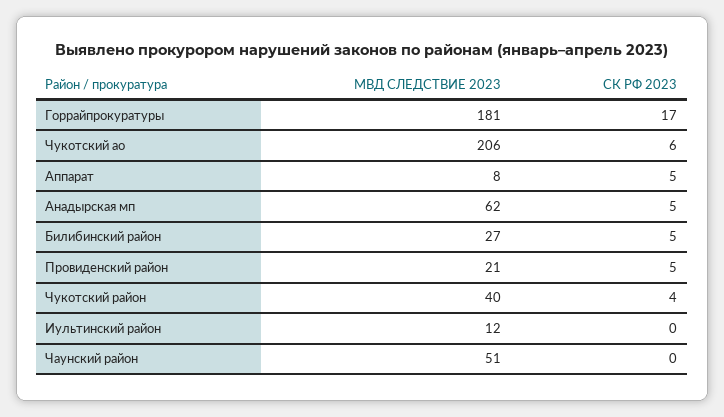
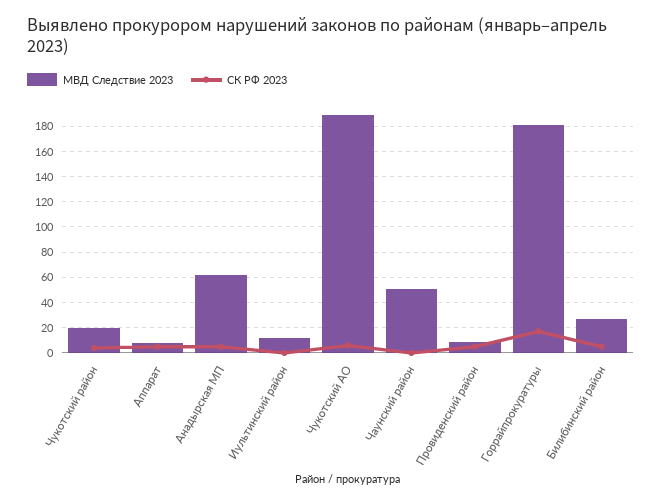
  {
    "МВД СЛЕДСТВИЕ 2023": {
      "Горрайпрокуратуры": 181,
-     "Чукотский ао": 206,
+     "Чукотский ао": 190,
      "Аппарат": 8,
      "Анадырская мп": 62,
      "Билибинский район": 27,
-     "Провиденский район": 21,
+     "Провиденский район": 10,
-     "Чукотский район": 40,
+     "Чукотский район": 20,
      "Иультинский район": 12,
      "Чаунский район": 51
    },
    "СК РФ 2023": {
      "Горрайпрокуратуры": 17,
      "Чукотский ао": 6,
      "Аппарат": 5,
      "Анадырская мп": 5,
      "Билибинский район": 5,
      "Провиденский район": 5,
      "Чукотский район": 4,
      "Иультинский район": 0,
      "Чаунский район": 0
    }
  }

